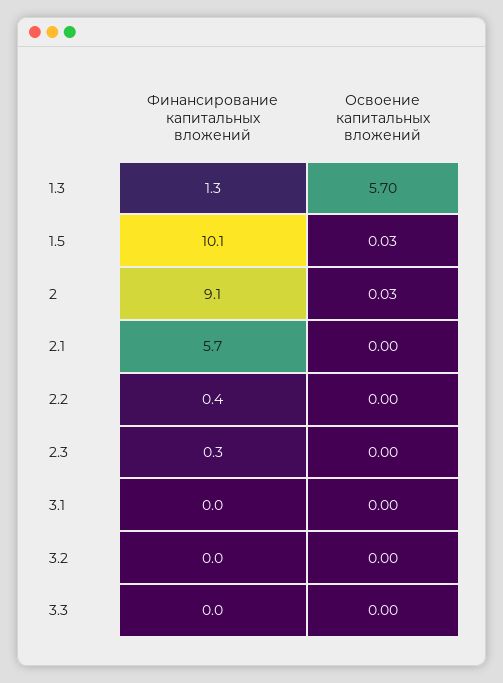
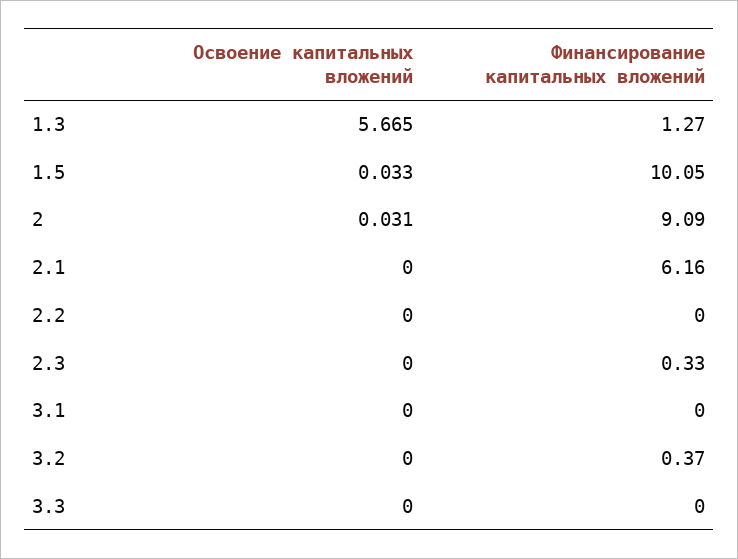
  {
    "Финансирование капитальных вложений": {
      "1.3": 1.27,
      "1.5": 10.05,
      "2": 9.09,
-     "2.1": 5.7,
+     "2.1": 6.16,
-     "2.2": 0.4,
+     "2.2": 0,
      "2.3": 0.33,
      "3.1": 0,
-     "3.2": 0,
+     "3.2": 0.37,
      "3.3": 0
    },
    "Освоение капитальных вложений": {
-     "1.3": 5.7,
+     "1.3": 5.665,
      "1.5": 0.033,
      "2": 0.031,
      "2.1": 0,
      "2.2": 0,
      "2.3": 0,
      "3.1": 0,
      "3.2": 0,
      "3.3": 0
    }
  }

